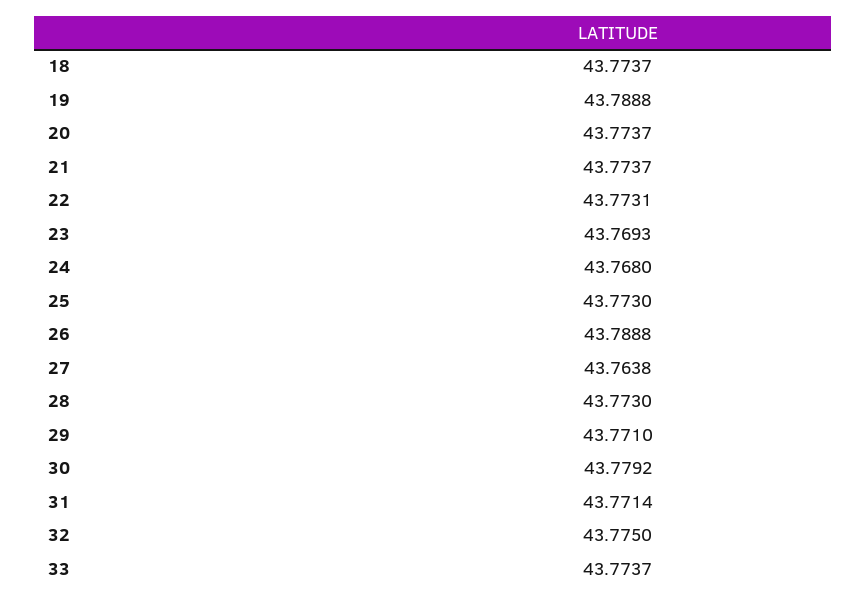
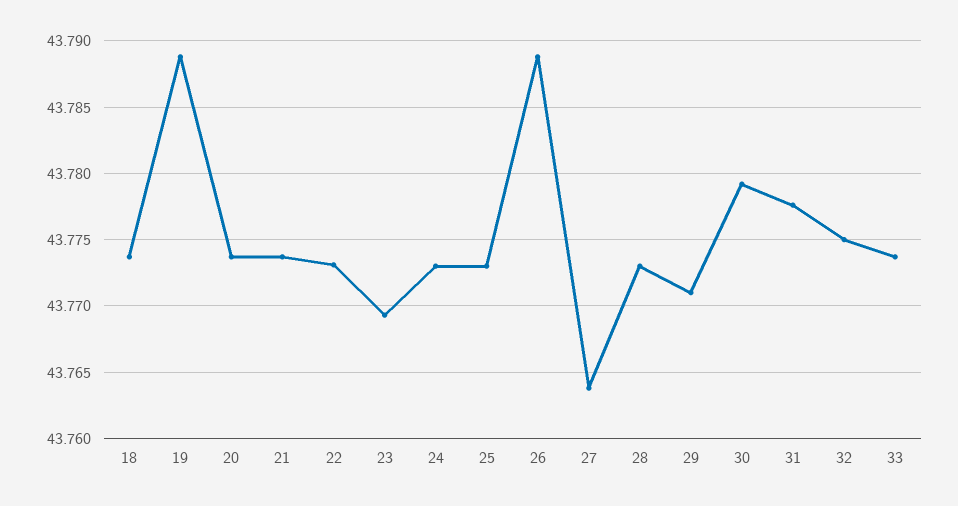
  {
    "18": 43.7737,
    "19": 43.7888,
    "20": 43.7737,
    "21": 43.7737,
    "22": 43.7731,
    "23": 43.7693,
-   "24": 43.768,
+   "24": 43.773,
    "25": 43.773,
    "26": 43.7888,
    "27": 43.7638,
    "28": 43.773,
    "29": 43.771,
    "30": 43.7792,
-   "31": 43.7714,
+   "31": 43.7775,
    "32": 43.775,
    "33": 43.7737
  }

